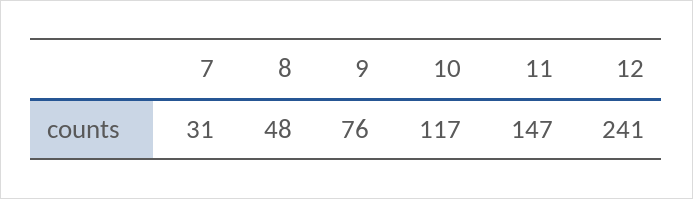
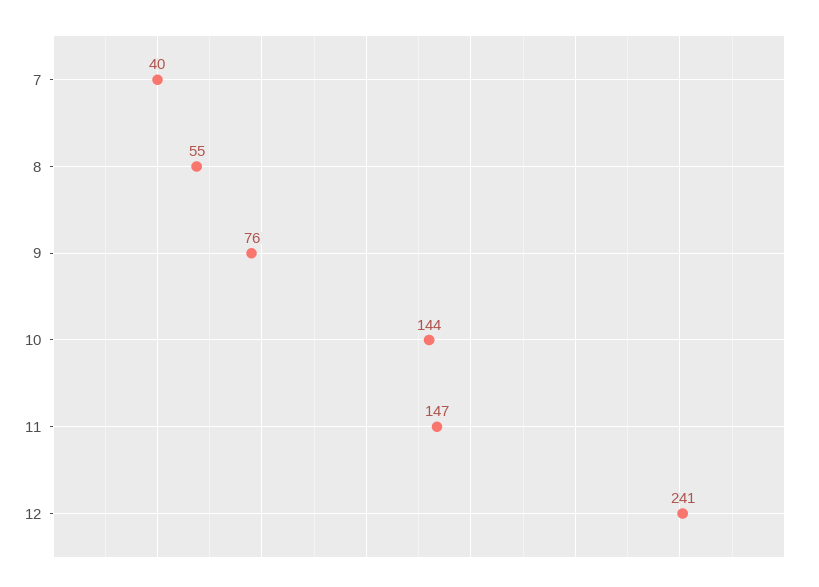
  {
-   "7": 31,
+   "7": 40,
-   "8": 48,
+   "8": 55,
    "9": 76,
-   "10": 117,
+   "10": 144,
    "11": 147,
    "12": 241
  }

